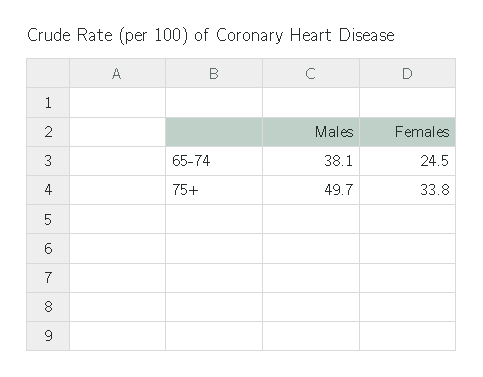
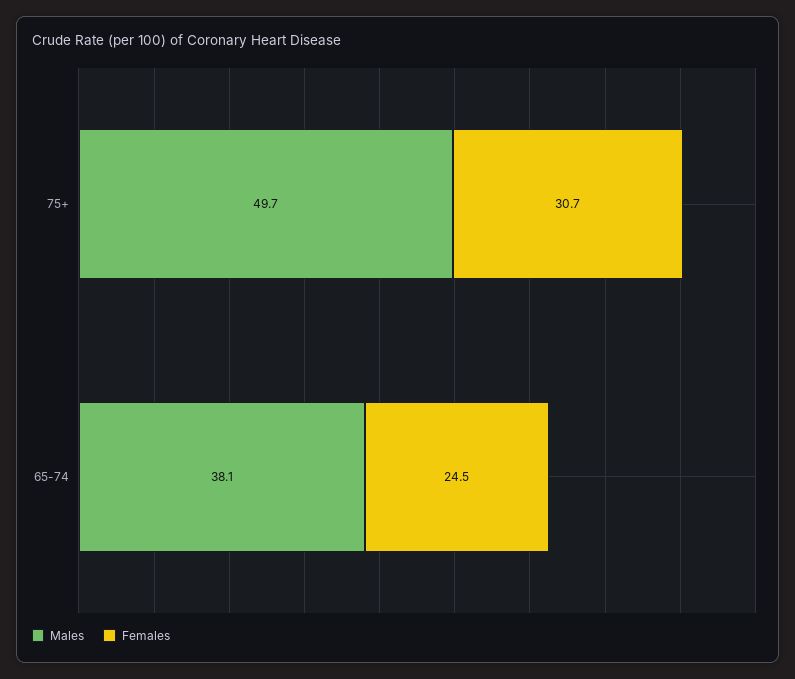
  {
    "Males": {
      "65-74": 38.1,
      "75+": 49.7
    },
    "Females": {
      "65-74": 24.5,
-     "75+": 33.8
+     "75+": 30.7
    }
  }

